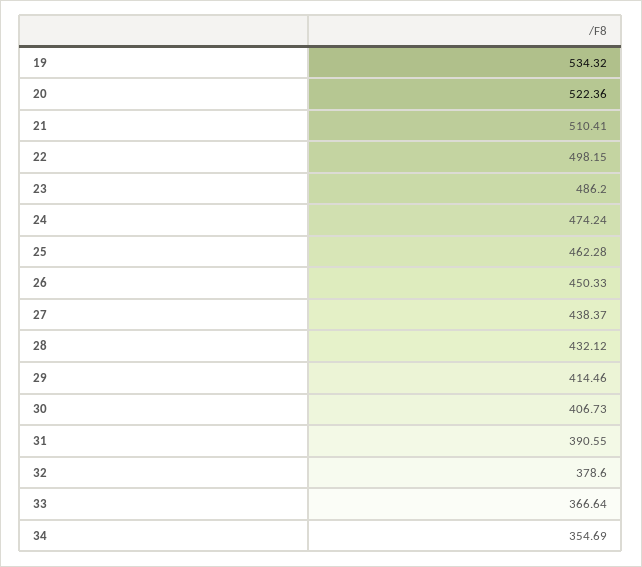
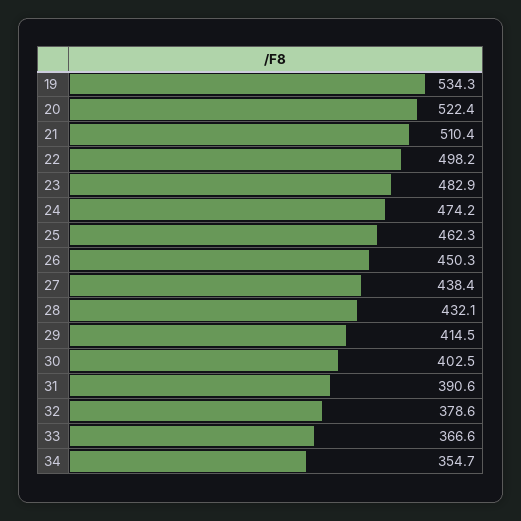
  {
    "19": 534.32,
    "20": 522.36,
    "21": 510.41,
    "22": 498.15,
-   "23": 486.2,
+   "23": 482.9,
    "24": 474.24,
    "25": 462.28,
    "26": 450.33,
    "27": 438.37,
    "28": 432.12,
    "29": 414.46,
-   "30": 406.73,
+   "30": 402.5,
    "31": 390.55,
    "32": 378.6,
    "33": 366.64,
    "34": 354.69
  }

